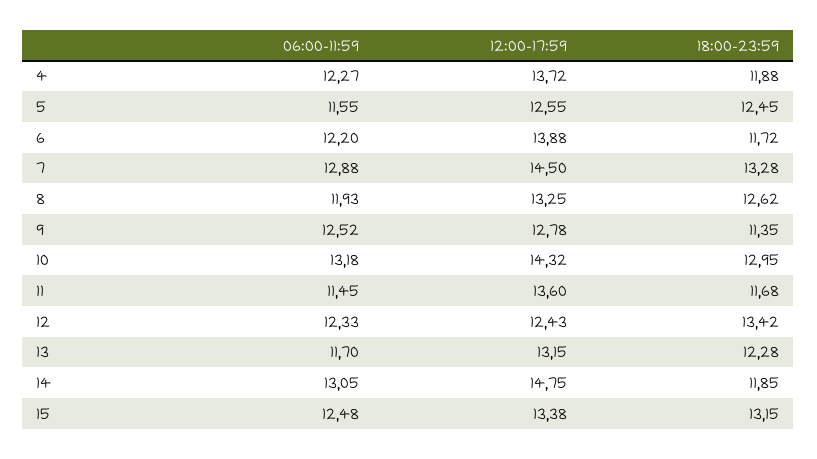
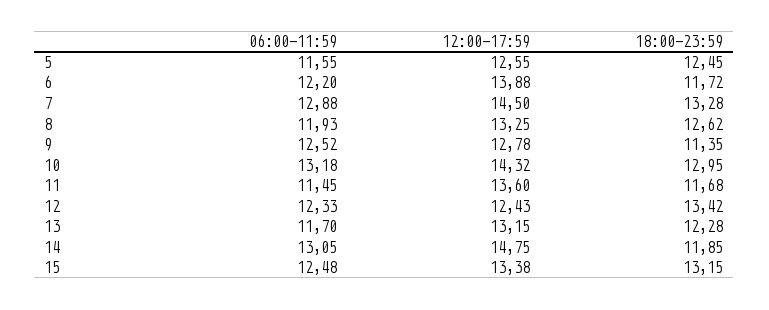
  {
    "06:00-11:59": {
-     "4": 12.27,
      "5": 11.55,
      "6": 12.2,
      "7": 12.88,
      "8": 11.93,
      "9": 12.52,
      "10": 13.18,
      "11": 11.45,
      "12": 12.33,
      "13": 11.7,
      "14": 13.05,
      "15": 12.48
    },
    "12:00-17:59": {
-     "4": 13.72,
      "5": 12.55,
      "6": 13.88,
      "7": 14.5,
      "8": 13.25,
      "9": 12.78,
      "10": 14.32,
      "11": 13.6,
      "12": 12.43,
      "13": 13.15,
      "14": 14.75,
      "15": 13.38
    },
    "18:00-23:59": {
-     "4": 11.88,
      "5": 12.45,
      "6": 11.72,
      "7": 13.28,
      "8": 12.62,
      "9": 11.35,
      "10": 12.95,
      "11": 11.68,
      "12": 13.42,
      "13": 12.28,
      "14": 11.85,
      "15": 13.15
    }
  }

